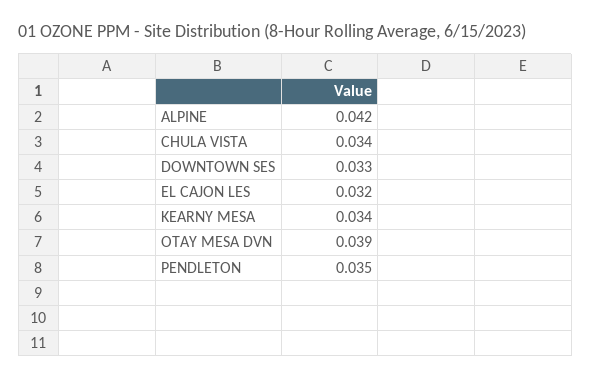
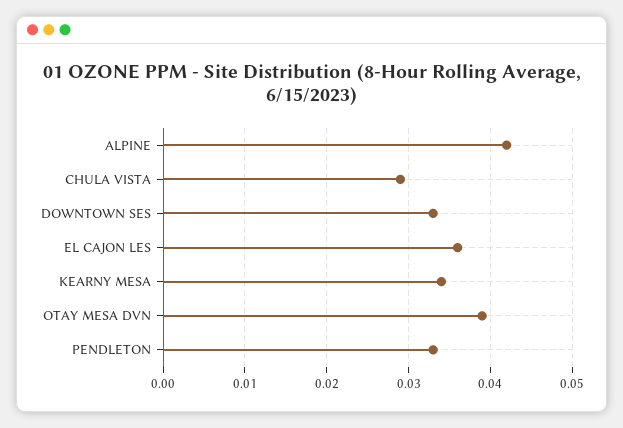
  {
    "ALPINE": 0.042,
-   "CHULA VISTA": 0.034,
+   "CHULA VISTA": 0.029,
    "DOWNTOWN SES": 0.033,
-   "EL CAJON LES": 0.032,
+   "EL CAJON LES": 0.036,
    "KEARNY MESA": 0.034,
    "OTAY MESA DVN": 0.039,
-   "PENDLETON": 0.035
+   "PENDLETON": 0.033
  }

